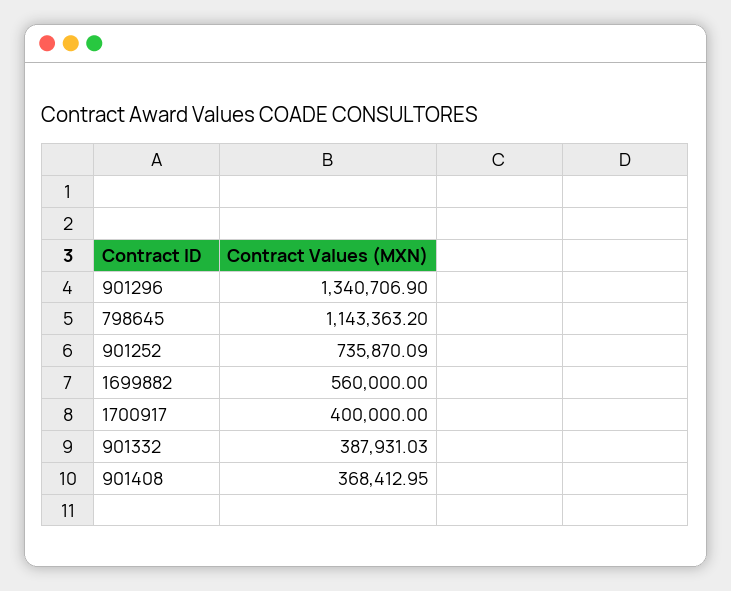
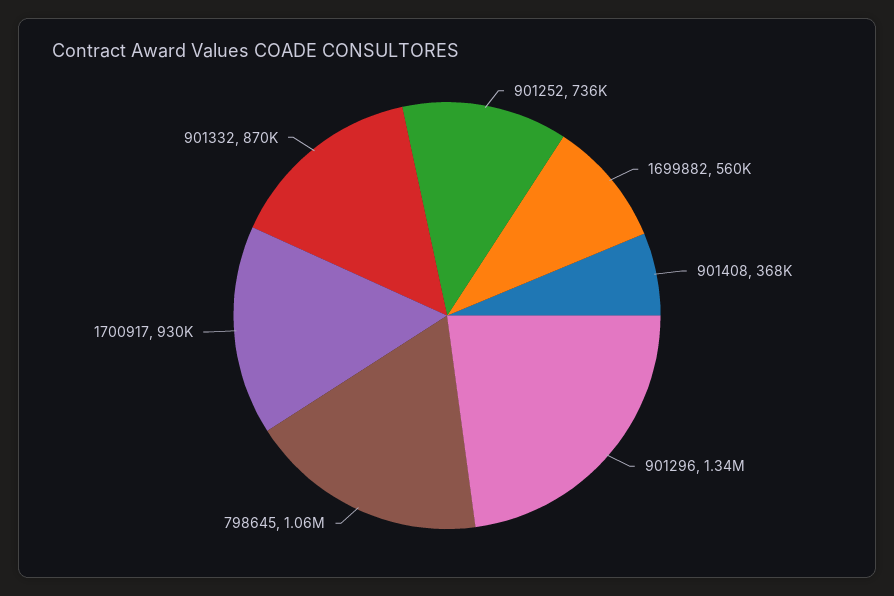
  {
    "901296": 1340706.9,
-   "798645": 1143363.2,
+   "798645": 1060000,
    "901252": 735870.09,
    "1699882": 560000,
-   "1700917": 400000,
+   "1700917": 930000,
-   "901332": 387931.03,
+   "901332": 870000,
    "901408": 368412.95
  }

